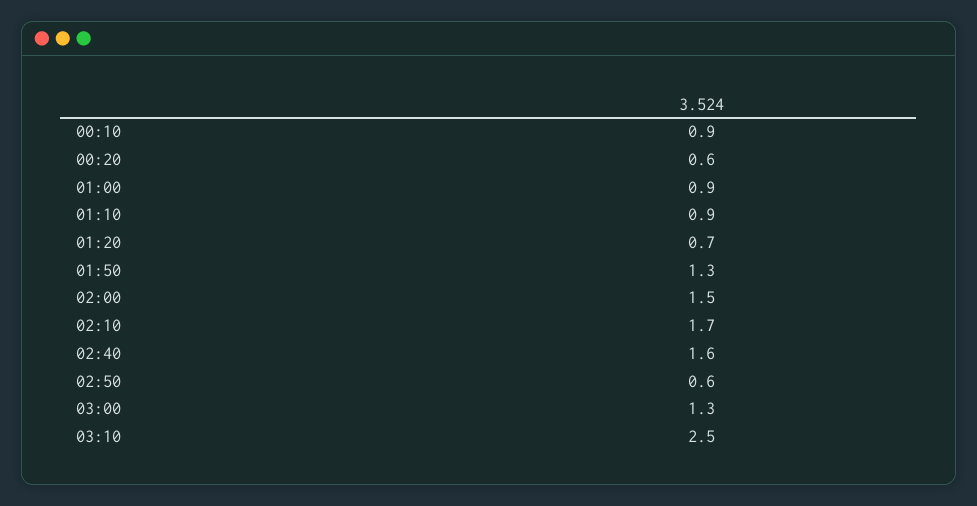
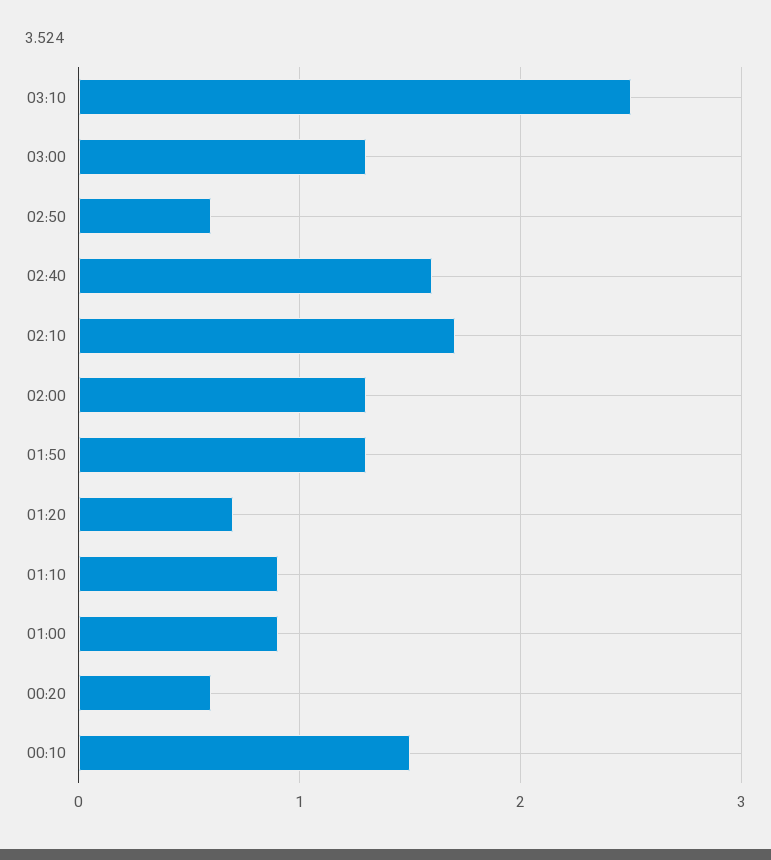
  {
-   "00:10": 0.9,
+   "00:10": 1.5,
    "00:20": 0.6,
    "01:00": 0.9,
    "01:10": 0.9,
    "01:20": 0.7,
    "01:50": 1.3,
-   "02:00": 1.5,
+   "02:00": 1.3,
    "02:10": 1.7,
    "02:40": 1.6,
    "02:50": 0.6,
    "03:00": 1.3,
    "03:10": 2.5
  }

